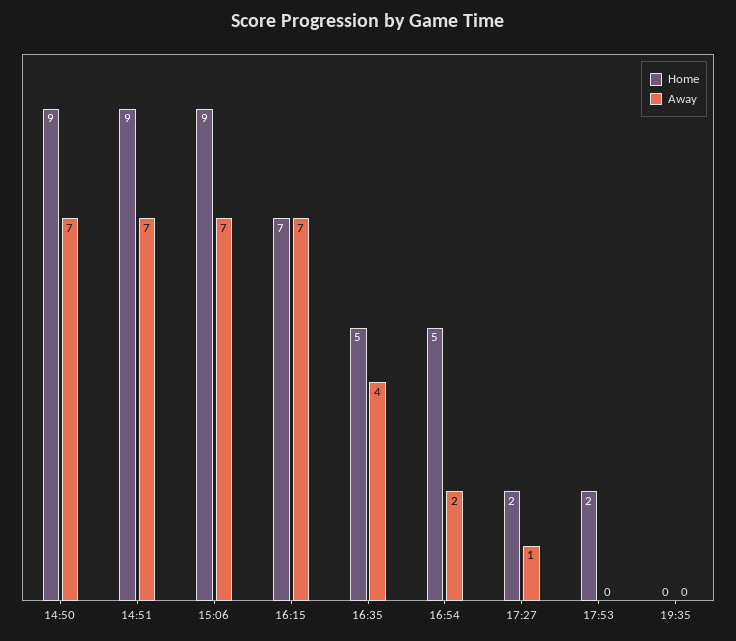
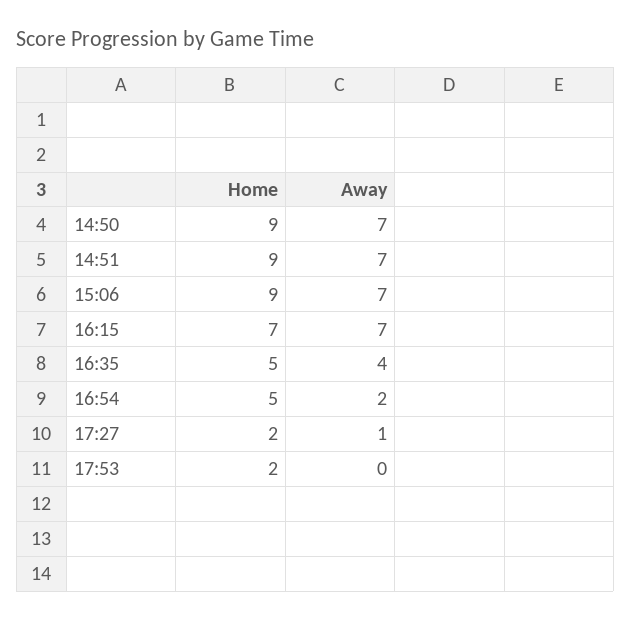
  {
    "Home": {
      "14:50": 9,
      "14:51": 9,
      "15:06": 9,
      "16:15": 7,
      "16:35": 5,
      "16:54": 5,
      "17:27": 2,
-     "17:53": 2,
+     "17:53": 2
-     "19:35": 0
    },
    "Away": {
      "14:50": 7,
      "14:51": 7,
      "15:06": 7,
      "16:15": 7,
      "16:35": 4,
      "16:54": 2,
      "17:27": 1,
-     "17:53": 0,
+     "17:53": 0
-     "19:35": 0
    }
  }

